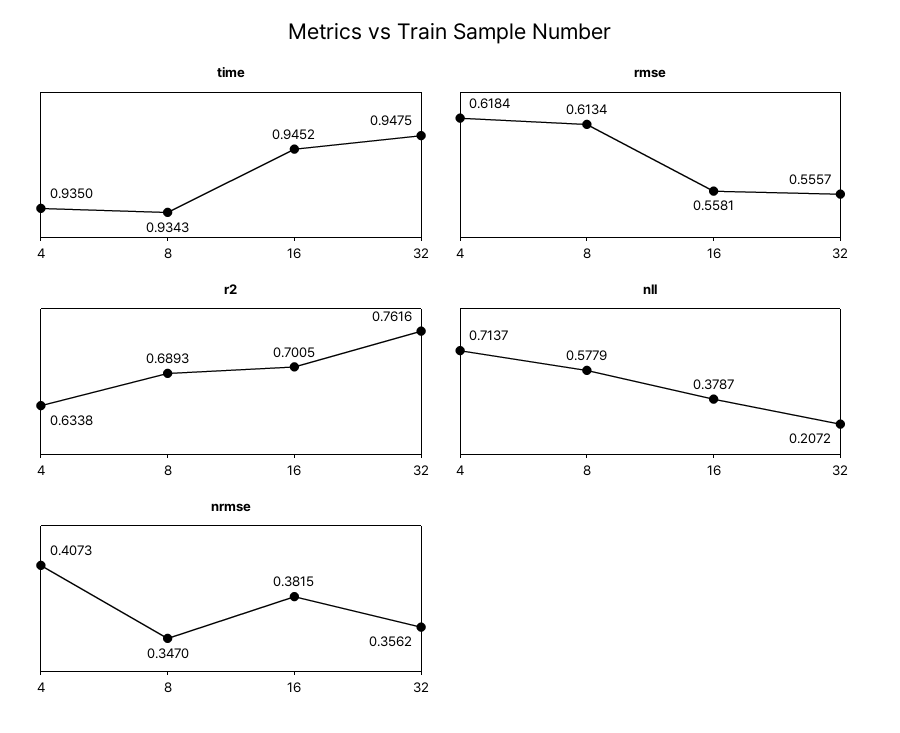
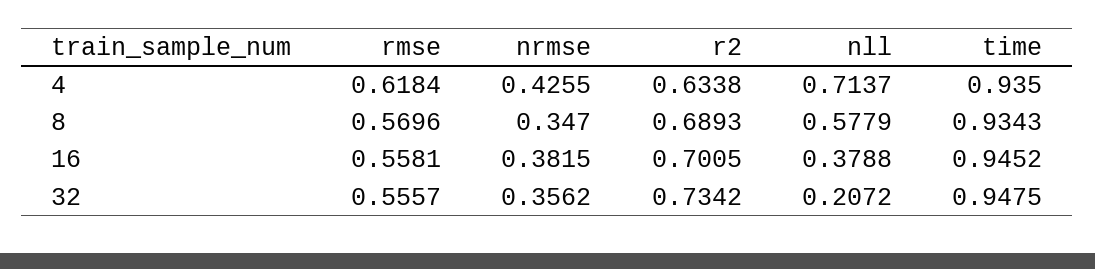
  {
    "time": {
      "4": 0.935,
      "8": 0.9343,
      "16": 0.9452,
      "32": 0.9475
    },
    "rmse": {
      "4": 0.6184,
-     "8": 0.6134,
+     "8": 0.5696,
      "16": 0.5581,
      "32": 0.5557
    },
    "r2": {
      "4": 0.6338,
      "8": 0.6893,
      "16": 0.7005,
-     "32": 0.7616
+     "32": 0.7342
    },
    "nll": {
      "4": 0.7137,
      "8": 0.5779,
-     "16": 0.3787,
+     "16": 0.3788,
      "32": 0.2072
    },
    "nrmse": {
-     "4": 0.4073,
+     "4": 0.4255,
      "8": 0.347,
      "16": 0.3815,
      "32": 0.3562
    }
  }

